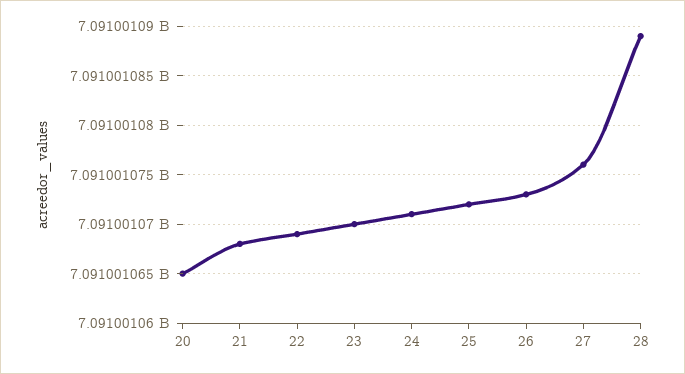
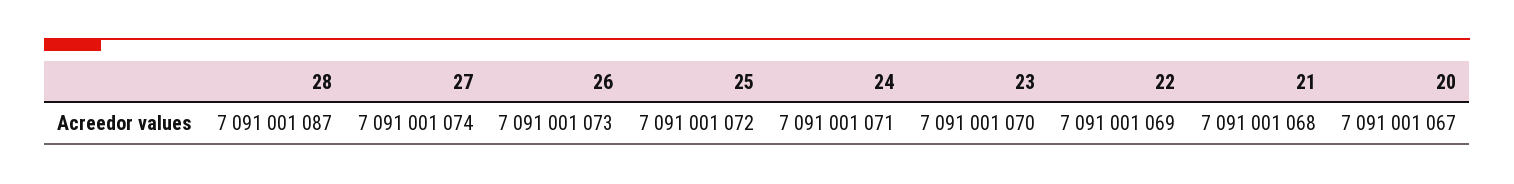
  {
-   "20": 7091001065,
+   "20": 7091001067,
    "21": 7091001068,
    "22": 7091001069,
    "23": 7091001070,
    "24": 7091001071,
    "25": 7091001072,
    "26": 7091001073,
-   "27": 7091001076,
+   "27": 7091001074,
-   "28": 7091001089
+   "28": 7091001087
  }

